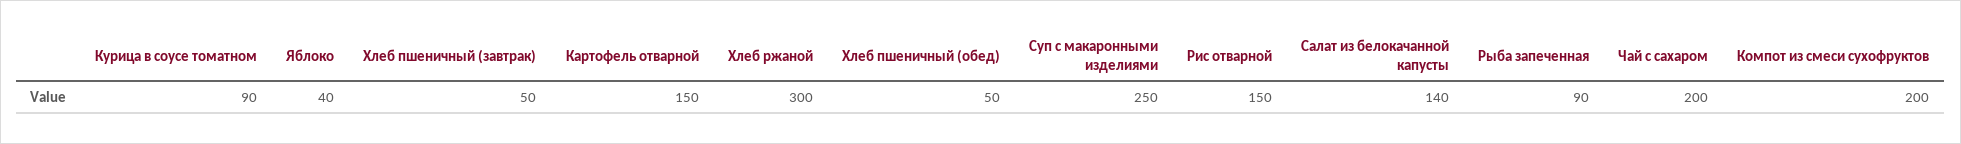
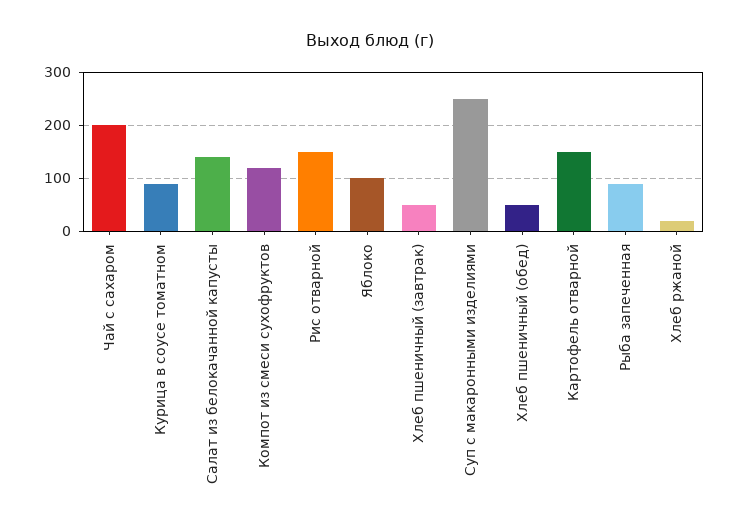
  {
    "Курица в соусе томатном": 90,
-   "Яблоко": 40,
+   "Яблоко": 100,
    "Хлеб пшеничный (завтрак)": 50,
    "Картофель отварной": 150,
-   "Хлеб ржаной": 300,
+   "Хлеб ржаной": 20,
    "Хлеб пшеничный (обед)": 50,
    "Суп с макаронными изделиями": 250,
    "Рис отварной": 150,
    "Салат из белокачанной капусты": 140,
    "Рыба запеченная": 90,
    "Чай с сахаром": 200,
-   "Компот из смеси сухофруктов": 200
+   "Компот из смеси сухофруктов": 120
  }

